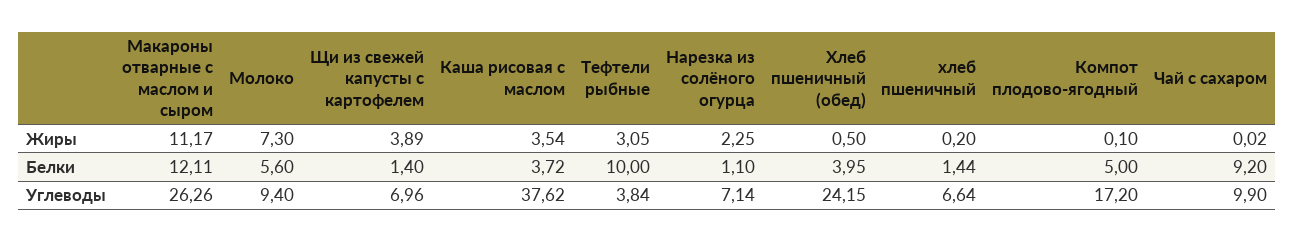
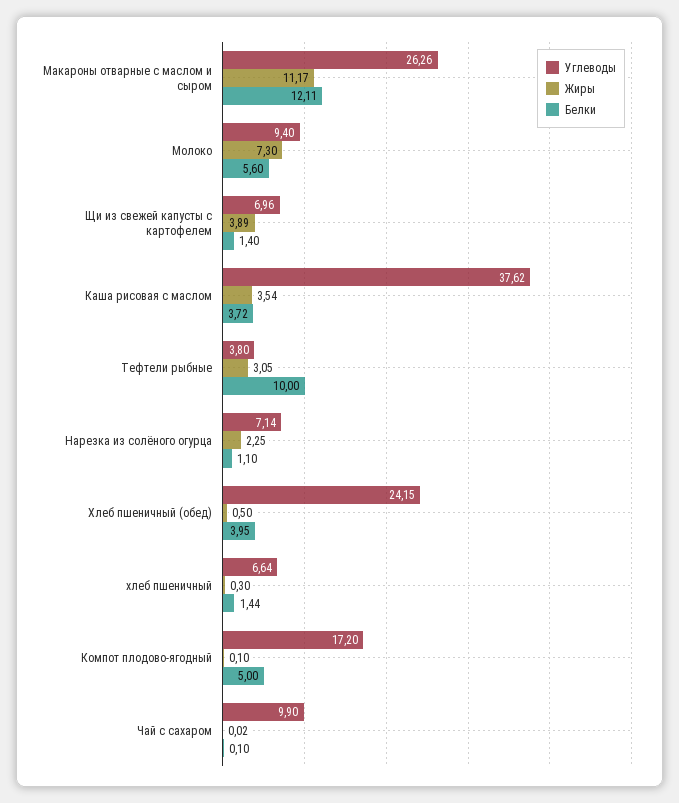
  {
    "Жиры": {
      "Макароны отварные с маслом и сыром": 11.17,
      "Молоко": 7.3,
      "Щи из свежей капусты с картофелем": 3.89,
      "Каша рисовая с маслом": 3.54,
      "Тефтели рыбные": 3.05,
      "Нарезка из солёного огурца": 2.25,
      "Хлеб пшеничный (обед)": 0.5,
-     "хлеб пшеничный": 0.2,
+     "хлеб пшеничный": 0.3,
      "Компот плодово-ягодный": 0.1,
      "Чай с сахаром": 0.02
    },
    "Белки": {
      "Макароны отварные с маслом и сыром": 12.11,
      "Молоко": 5.6,
      "Щи из свежей капусты с картофелем": 1.4,
      "Каша рисовая с маслом": 3.72,
      "Тефтели рыбные": 10,
      "Нарезка из солёного огурца": 1.1,
      "Хлеб пшеничный (обед)": 3.95,
      "хлеб пшеничный": 1.44,
      "Компот плодово-ягодный": 5,
-     "Чай с сахаром": 9.2
+     "Чай с сахаром": 0.1
    },
    "Углеводы": {
      "Макароны отварные с маслом и сыром": 26.26,
      "Молоко": 9.4,
      "Щи из свежей капусты с картофелем": 6.96,
      "Каша рисовая с маслом": 37.62,
-     "Тефтели рыбные": 3.84,
+     "Тефтели рыбные": 3.8,
      "Нарезка из солёного огурца": 7.14,
      "Хлеб пшеничный (обед)": 24.15,
      "хлеб пшеничный": 6.64,
      "Компот плодово-ягодный": 17.2,
      "Чай с сахаром": 9.9
    }
  }

